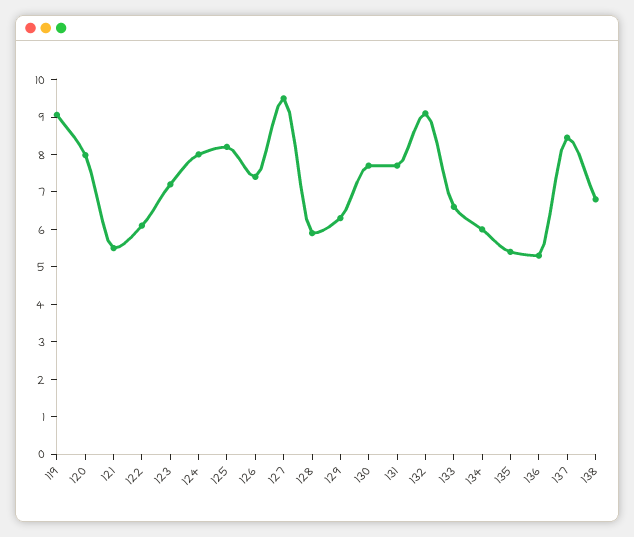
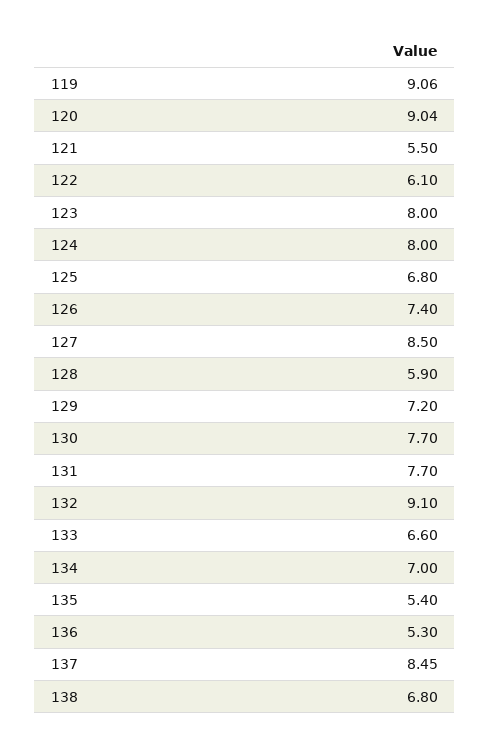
  {
    "119": 9.06,
-   "120": 8,
+   "120": 9.04,
    "121": 5.5,
    "122": 6.1,
-   "123": 7.25,
+   "123": 8,
    "124": 8,
-   "125": 8.25,
+   "125": 6.8,
    "126": 7.4,
-   "127": 9.5,
+   "127": 8.5,
    "128": 5.9,
-   "129": 6.25,
+   "129": 7.2,
    "130": 7.7,
    "131": 7.7,
    "132": 9.1,
    "133": 6.6,
-   "134": 6,
+   "134": 7,
    "135": 5.4,
    "136": 5.3,
    "137": 8.45,
    "138": 6.8
  }

